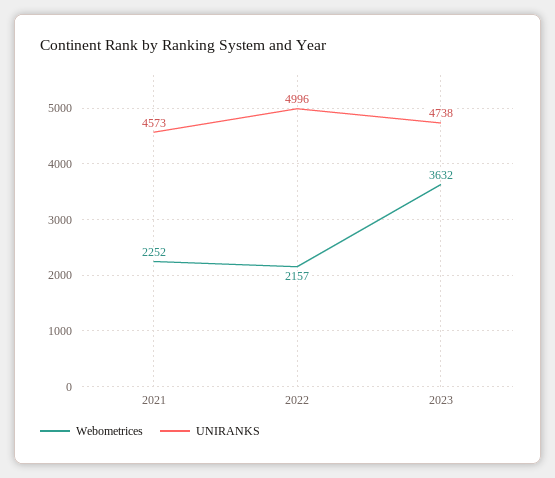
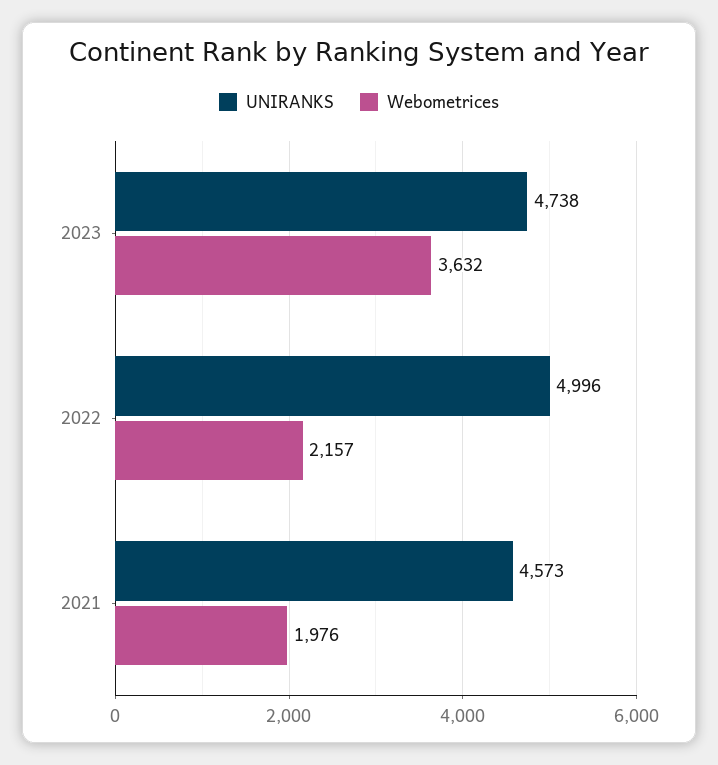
  {
    "Webometrices": {
-     "2021": 2252,
+     "2021": 1976,
      "2022": 2157,
      "2023": 3632
    },
    "UNIRANKS": {
      "2021": 4573,
      "2022": 4996,
      "2023": 4738
    }
  }

